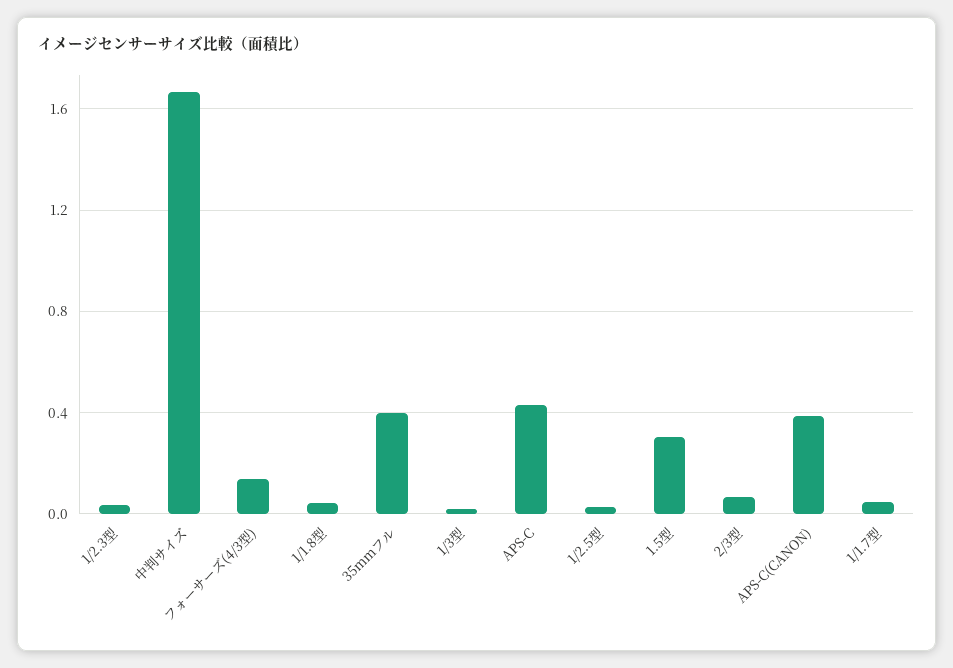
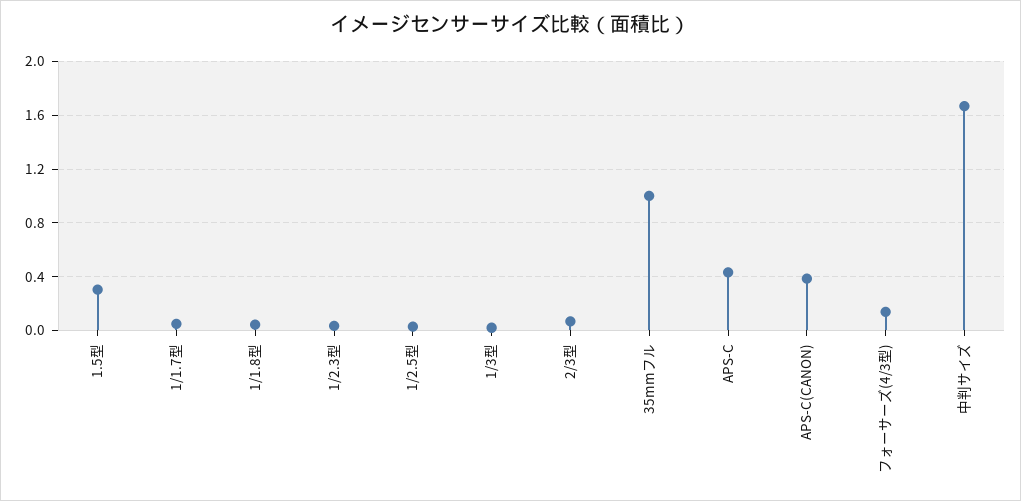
  {
    "1/2.3型": 0.05,
    "中判サイズ": 1.65,
    "フォーサーズ(4/3型)": 0.15,
    "1/1.8型": 0.05,
-   "35mmフル": 0.4,
+   "35mmフル": 1,
    "1/3型": 0,
    "APS-C": 0.45,
    "1/2.5型": 0.05,
    "1.5型": 0.3,
    "2/3型": 0.05,
    "APS-C(CANON)": 0.4,
    "1/1.7型": 0.05
  }

